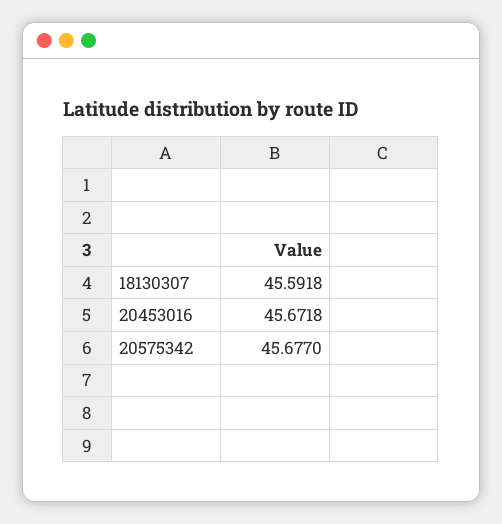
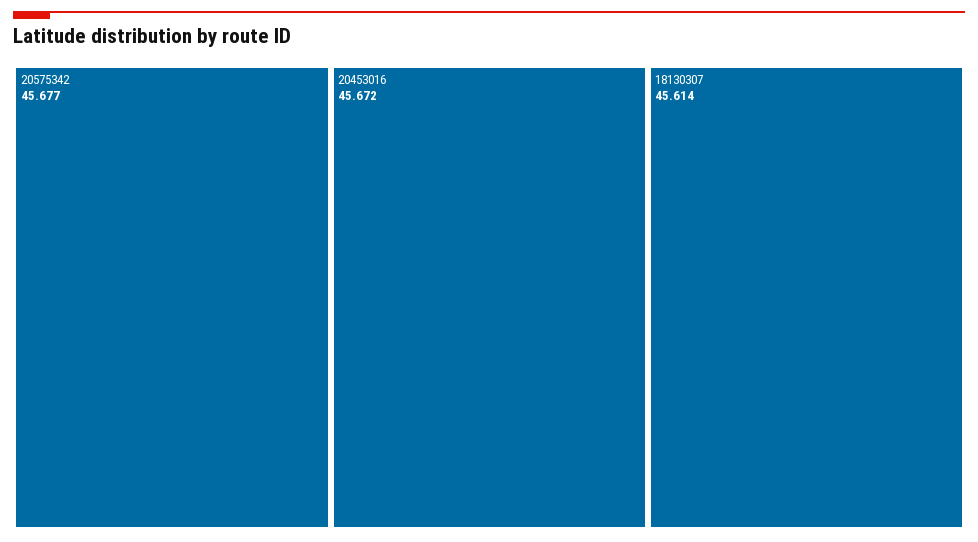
  {
-   "18130307": 45.5918,
+   "18130307": 45.614,
    "20453016": 45.6718,
    "20575342": 45.677
  }

